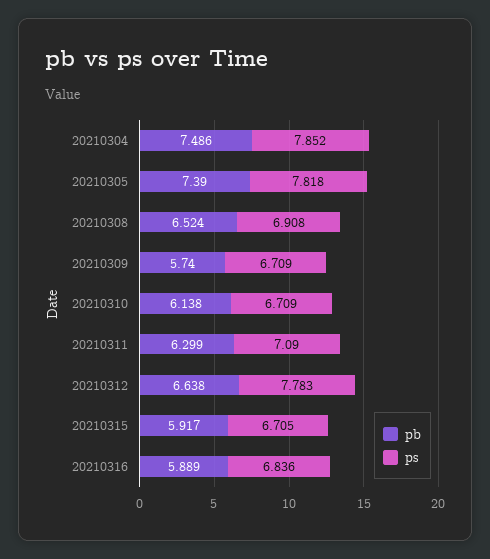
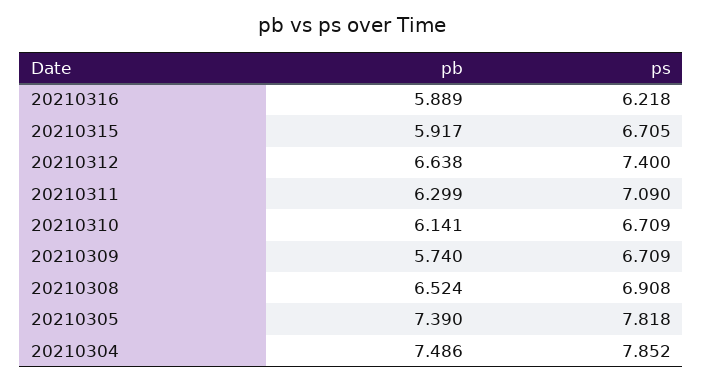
  {
    "pb": {
      "20210304": 7.486,
      "20210305": 7.39,
      "20210308": 6.524,
      "20210309": 5.74,
-     "20210310": 6.138,
+     "20210310": 6.141,
      "20210311": 6.299,
      "20210312": 6.638,
      "20210315": 5.917,
      "20210316": 5.889
    },
    "ps": {
      "20210304": 7.852,
      "20210305": 7.818,
      "20210308": 6.908,
      "20210309": 6.709,
      "20210310": 6.709,
      "20210311": 7.09,
-     "20210312": 7.783,
+     "20210312": 7.4,
      "20210315": 6.705,
-     "20210316": 6.836
+     "20210316": 6.218
    }
  }

